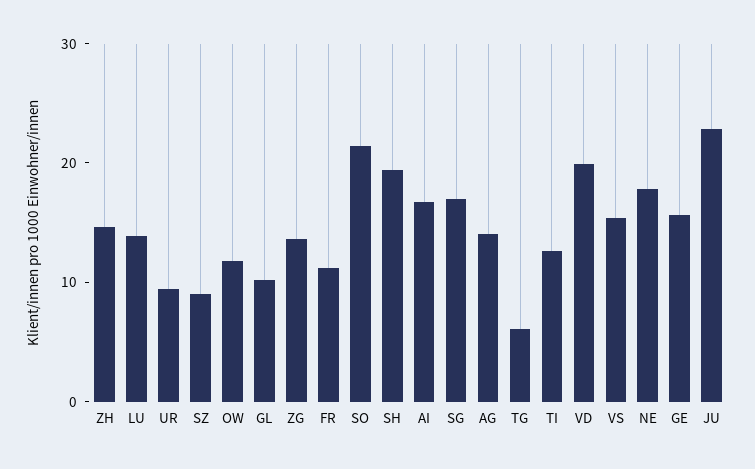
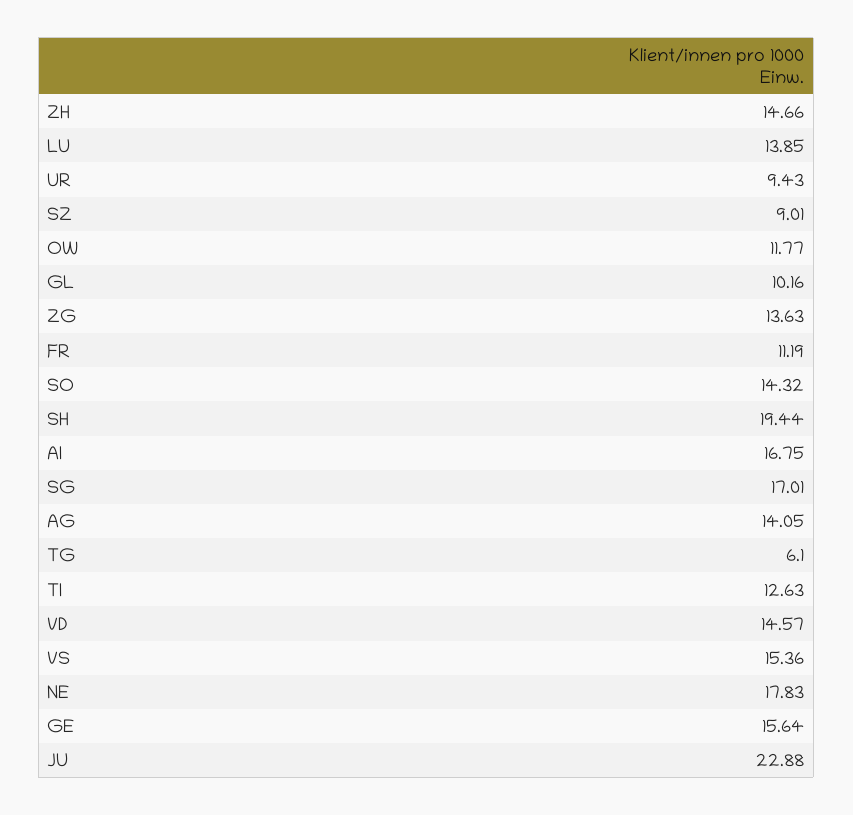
  {
    "ZH": 14.66,
    "LU": 13.85,
    "UR": 9.43,
    "SZ": 9.01,
    "OW": 11.77,
    "GL": 10.16,
    "ZG": 13.63,
    "FR": 11.19,
-   "SO": 22,
+   "SO": 14.32,
    "SH": 19.44,
    "AI": 16.75,
    "SG": 17.01,
    "AG": 14.05,
    "TG": 6.1,
    "TI": 12.63,
-   "VD": 20,
+   "VD": 14.57,
    "VS": 15.36,
    "NE": 17.83,
    "GE": 15.64,
    "JU": 22.88
  }

